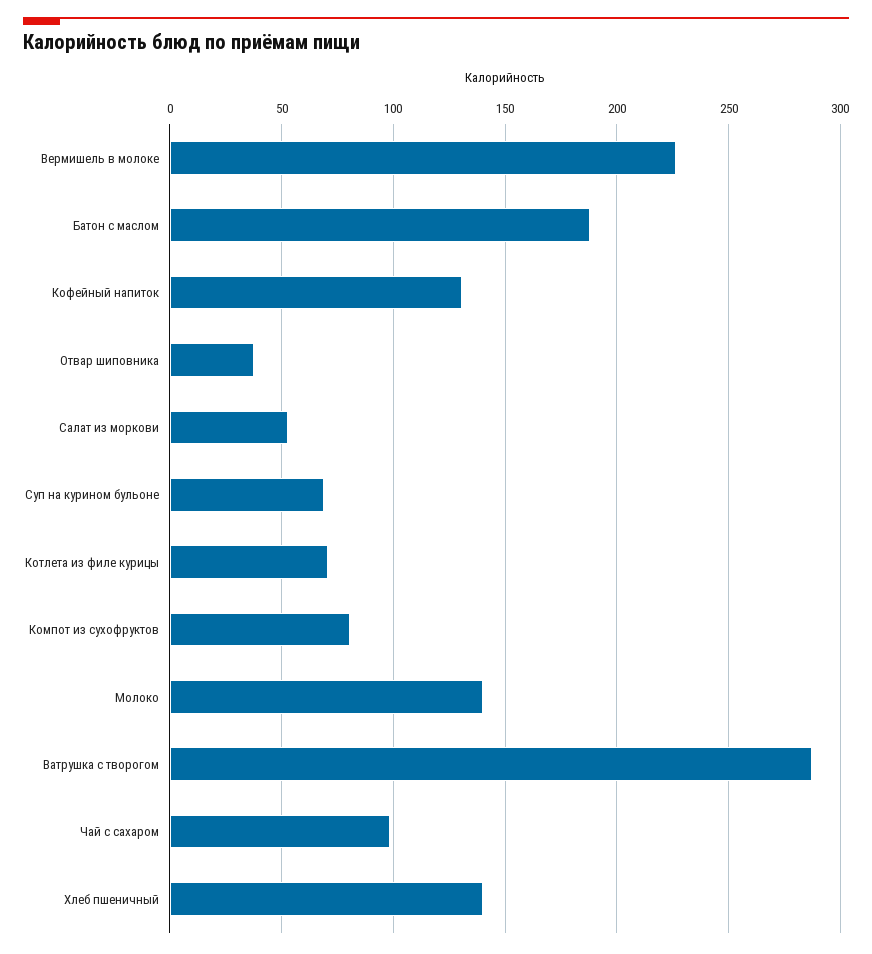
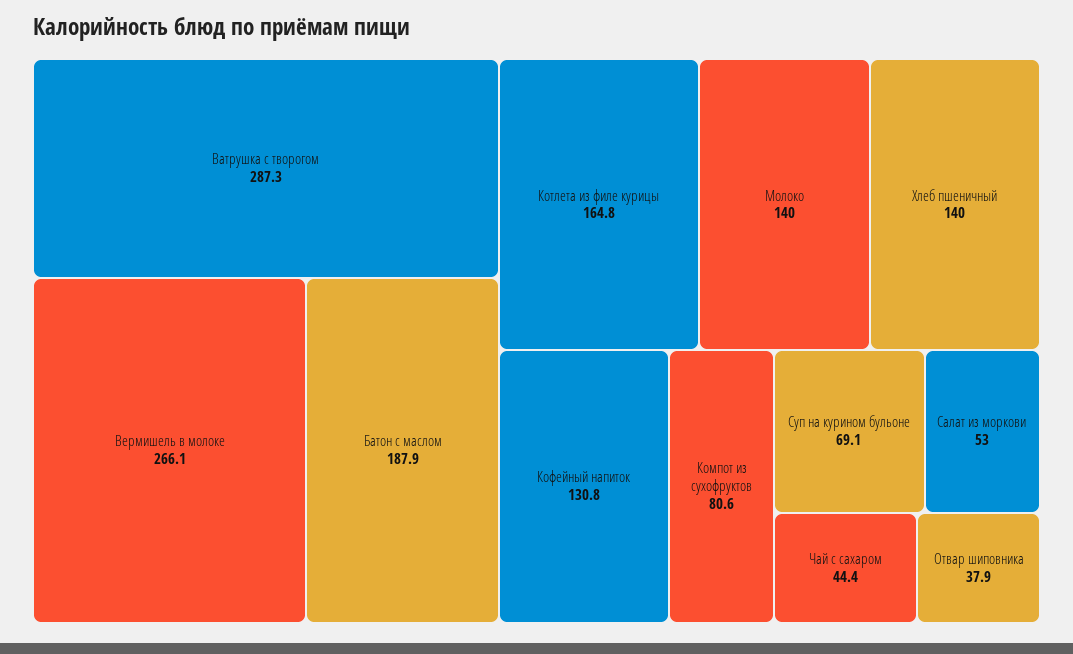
  {
-   "Вермишель в молоке": 225,
+   "Вермишель в молоке": 266.1,
    "Батон с маслом": 187.9,
    "Кофейный напиток": 130.8,
    "Отвар шиповника": 37.9,
    "Салат из моркови": 53,
    "Суп на курином бульоне": 69.1,
-   "Котлета из филе курицы": 70,
+   "Котлета из филе курицы": 164.8,
    "Компот из сухофруктов": 80.6,
    "Молоко": 140,
    "Ватрушка с творогом": 287.3,
-   "Чай с сахаром": 100,
+   "Чай с сахаром": 44.4,
    "Хлеб пшеничный": 140
  }

